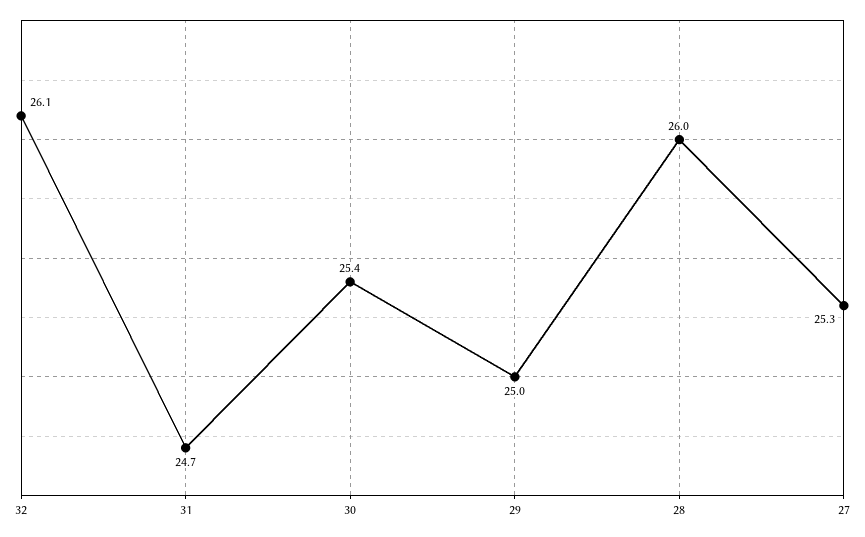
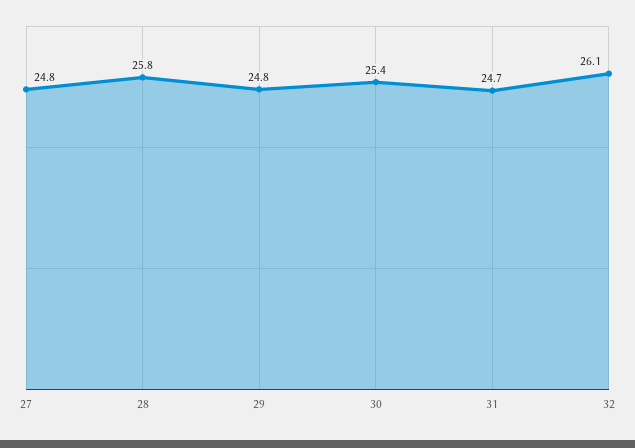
  {
    "32": 26.1,
    "31": 24.7,
    "30": 25.4,
-   "29": 25,
+   "29": 24.8,
-   "28": 26,
+   "28": 25.8,
-   "27": 25.3
+   "27": 24.8
  }

